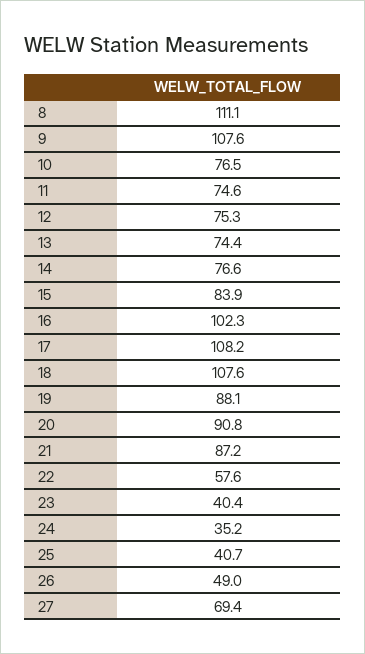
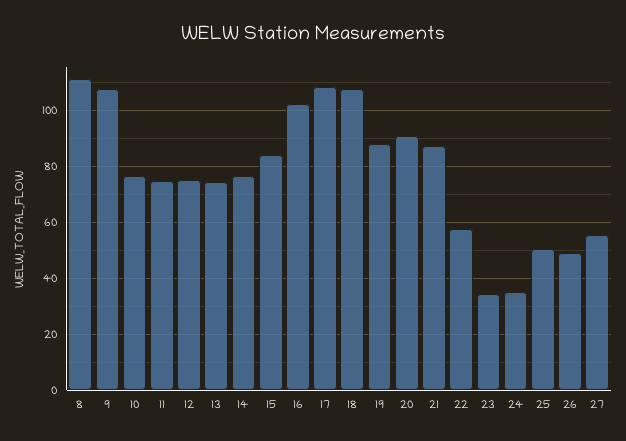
  {
    "8": 111.1,
    "9": 107.6,
    "10": 76.5,
    "11": 74.6,
    "12": 75.3,
    "13": 74.4,
    "14": 76.6,
    "15": 83.9,
    "16": 102.3,
    "17": 108.2,
    "18": 107.6,
    "19": 88.1,
    "20": 90.8,
    "21": 87.2,
    "22": 57.6,
-   "23": 40.4,
+   "23": 35,
    "24": 35.2,
-   "25": 40.7,
+   "25": 50,
    "26": 49,
-   "27": 69.4
+   "27": 55
  }

